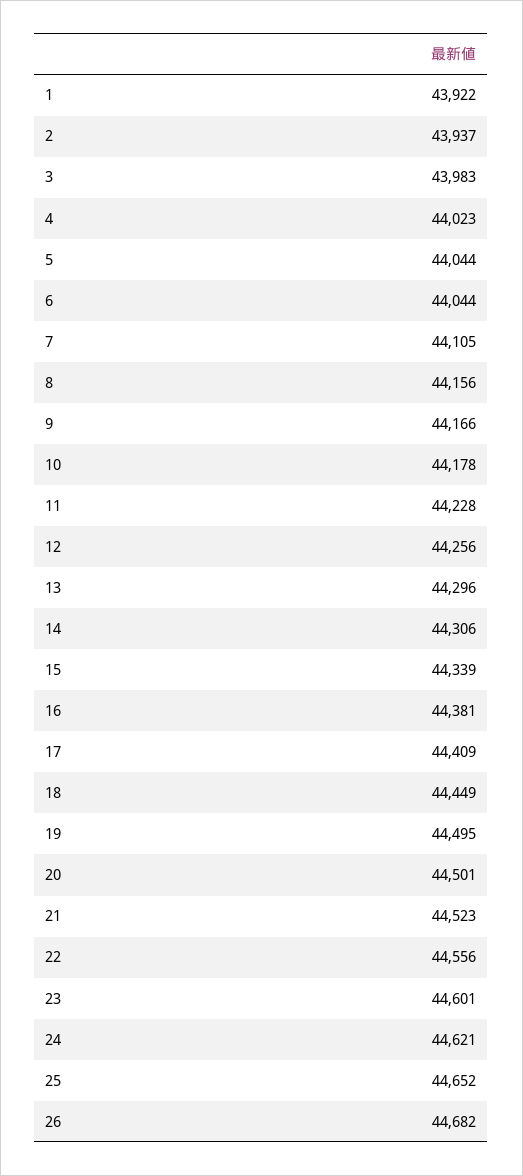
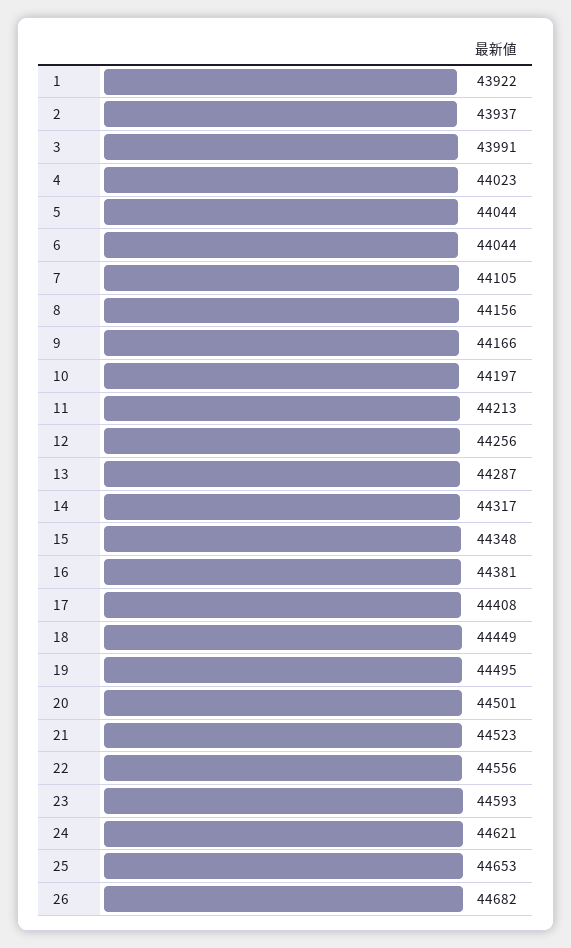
  {
    "1": 43922,
    "2": 43937,
-   "3": 43983,
+   "3": 43991,
    "4": 44023,
    "5": 44044,
    "6": 44044,
    "7": 44105,
    "8": 44156,
    "9": 44166,
-   "10": 44178,
+   "10": 44197,
-   "11": 44228,
+   "11": 44213,
    "12": 44256,
-   "13": 44296,
+   "13": 44287,
-   "14": 44306,
+   "14": 44317,
-   "15": 44339,
+   "15": 44348,
    "16": 44381,
-   "17": 44409,
+   "17": 44408,
    "18": 44449,
    "19": 44495,
    "20": 44501,
    "21": 44523,
    "22": 44556,
-   "23": 44601,
+   "23": 44593,
    "24": 44621,
-   "25": 44652,
+   "25": 44653,
    "26": 44682
  }

